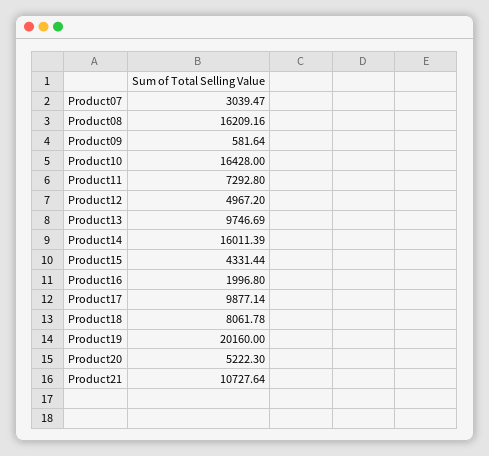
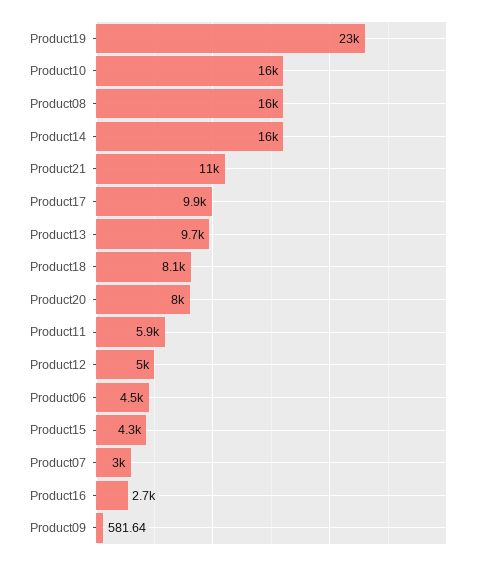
  {
    "Product07": 3039.47,
    "Product08": 16209.16,
    "Product09": 581.64,
    "Product10": 16428,
-   "Product11": 7292.8,
+   "Product11": 5900,
    "Product12": 4967.2,
    "Product13": 9746.69,
    "Product14": 16011.39,
    "Product15": 4331.44,
-   "Product16": 1996.8,
+   "Product16": 2700,
    "Product17": 9877.14,
    "Product18": 8061.78,
-   "Product19": 20160,
+   "Product19": 23000,
-   "Product20": 5222.3,
+   "Product20": 8000,
-   "Product21": 10727.64
+   "Product21": 10727.64,
+   "Product06": 4500
  }

